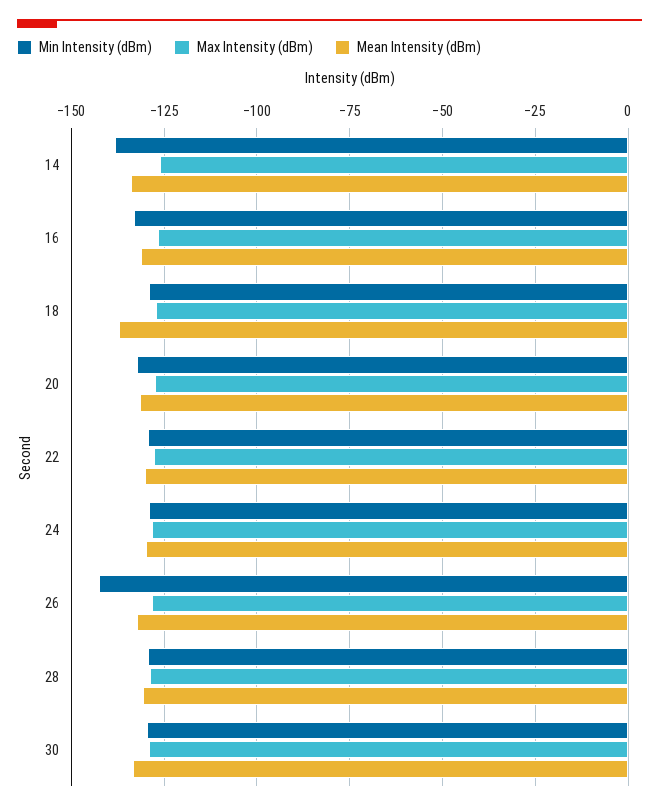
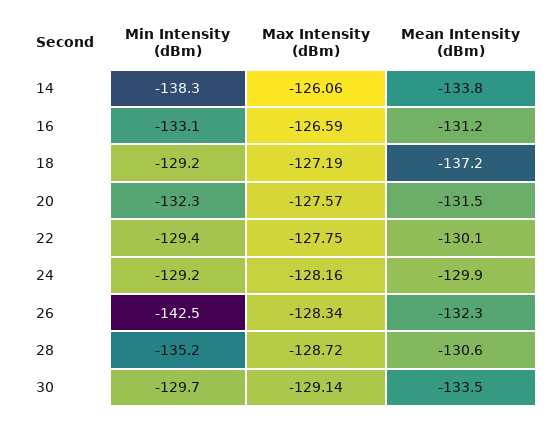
  {
    "Min Intensity (dBm)": {
      "14": -138.3,
      "16": -133.1,
      "18": -129.2,
      "20": -132.3,
      "22": -129.4,
      "24": -129.2,
      "26": -142.5,
-     "28": -130,
+     "28": -135.2,
      "30": -129.7
    },
    "Max Intensity (dBm)": {
      "14": -126.06,
      "16": -126.59,
      "18": -127.19,
      "20": -127.57,
      "22": -127.75,
      "24": -128.16,
      "26": -128.34,
      "28": -128.72,
      "30": -129.14
    },
    "Mean Intensity (dBm)": {
      "14": -133.8,
      "16": -131.2,
      "18": -137.2,
      "20": -131.5,
      "22": -130.1,
      "24": -129.9,
      "26": -132.3,
      "28": -130.6,
      "30": -133.5
    }
  }

